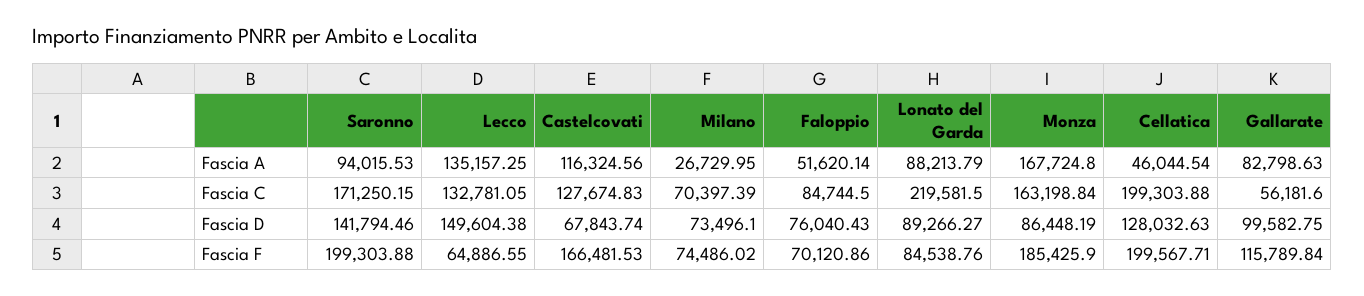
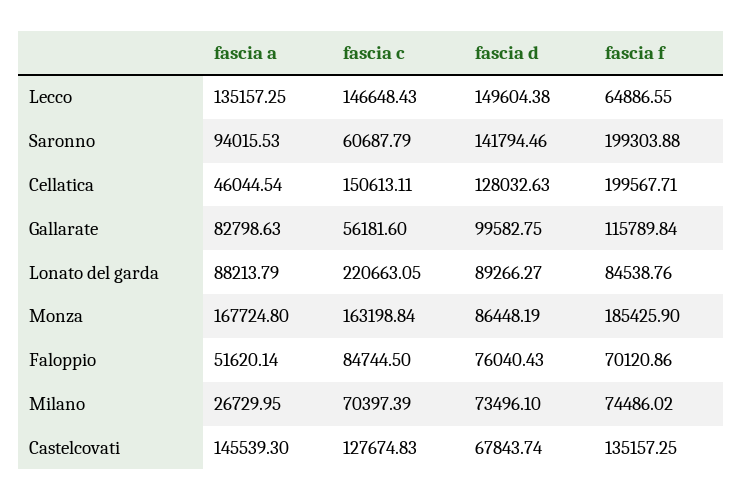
  {
    "Saronno": {
      "Fascia A": 94015.53,
-     "Fascia C": 171250.15,
+     "Fascia C": 60687.79,
      "Fascia D": 141794.46,
      "Fascia F": 199303.88
    },
    "Lecco": {
      "Fascia A": 135157.25,
-     "Fascia C": 132781.05,
+     "Fascia C": 146648.43,
      "Fascia D": 149604.38,
      "Fascia F": 64886.55
    },
    "Castelcovati": {
-     "Fascia A": 116324.56,
+     "Fascia A": 145539.3,
      "Fascia C": 127674.83,
      "Fascia D": 67843.74,
-     "Fascia F": 166481.53
+     "Fascia F": 135157.25
    },
    "Milano": {
      "Fascia A": 26729.95,
      "Fascia C": 70397.39,
      "Fascia D": 73496.1,
      "Fascia F": 74486.02
    },
    "Faloppio": {
      "Fascia A": 51620.14,
      "Fascia C": 84744.5,
      "Fascia D": 76040.43,
      "Fascia F": 70120.86
    },
    "Lonato del Garda": {
      "Fascia A": 88213.79,
-     "Fascia C": 219581.5,
+     "Fascia C": 220663.05,
      "Fascia D": 89266.27,
      "Fascia F": 84538.76
    },
    "Monza": {
      "Fascia A": 167724.8,
      "Fascia C": 163198.84,
      "Fascia D": 86448.19,
      "Fascia F": 185425.9
    },
    "Cellatica": {
      "Fascia A": 46044.54,
-     "Fascia C": 199303.88,
+     "Fascia C": 150613.11,
      "Fascia D": 128032.63,
      "Fascia F": 199567.71
    },
    "Gallarate": {
      "Fascia A": 82798.63,
      "Fascia C": 56181.6,
      "Fascia D": 99582.75,
      "Fascia F": 115789.84
    }
  }

